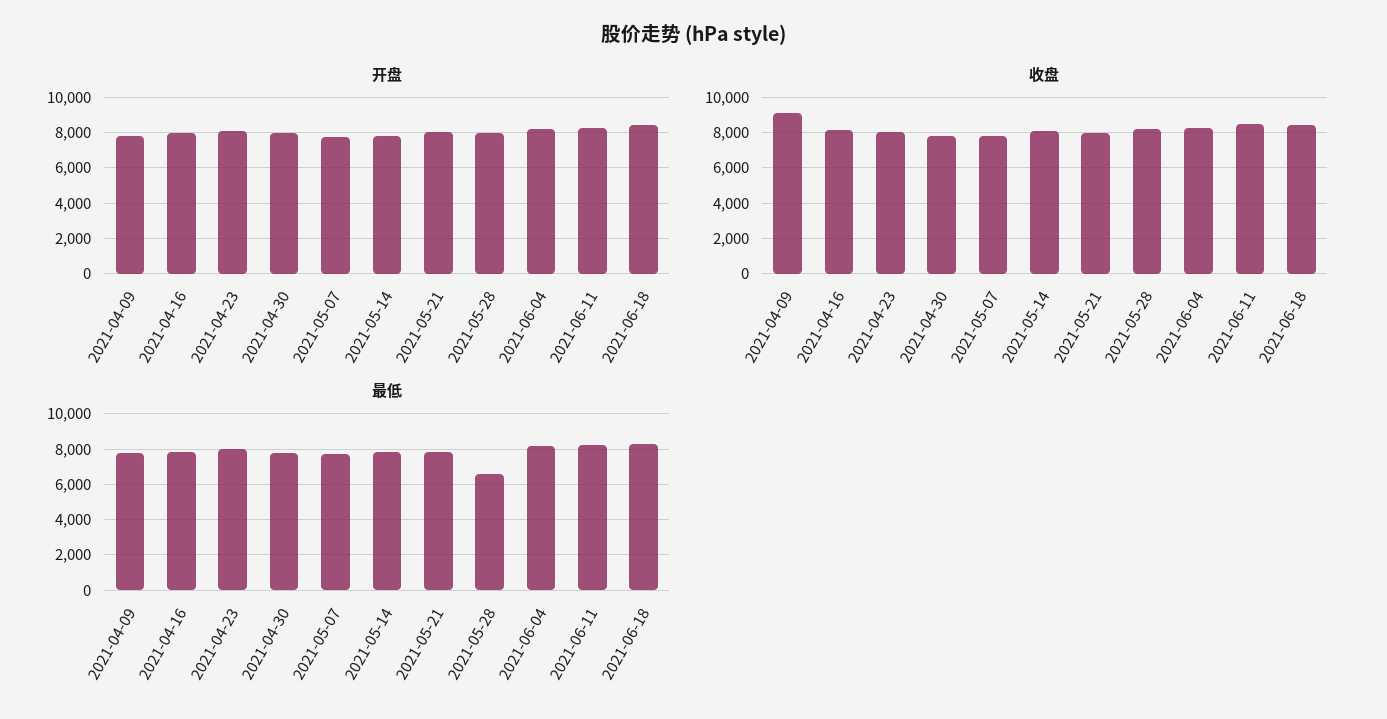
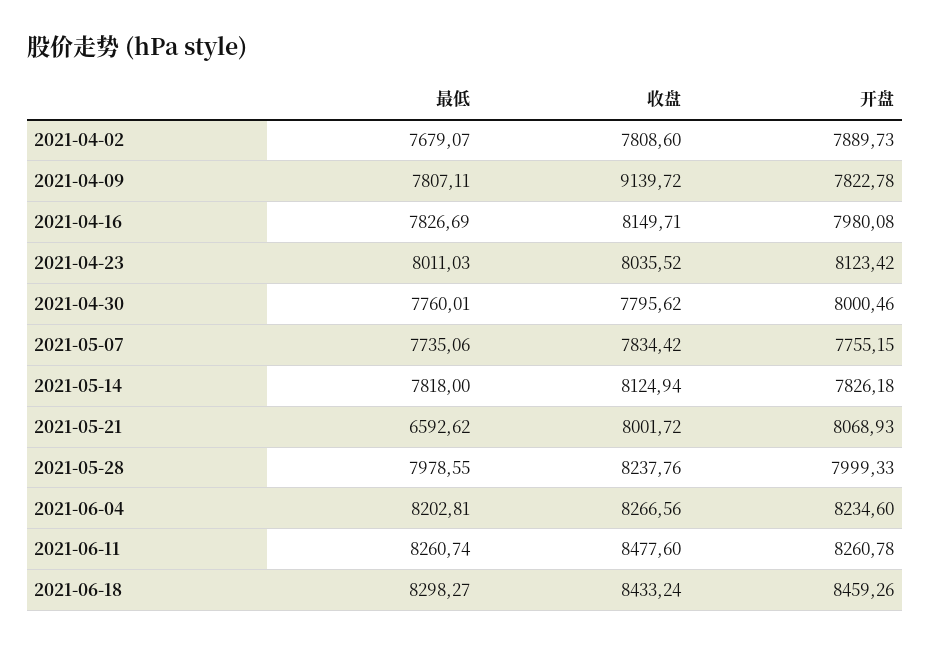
  {
    "开盘": {
      "2021-04-09": 7822.78,
      "2021-04-16": 7980.08,
      "2021-04-23": 8123.42,
      "2021-04-30": 8000.46,
      "2021-05-07": 7755.15,
      "2021-05-14": 7826.18,
      "2021-05-21": 8068.93,
      "2021-05-28": 7999.33,
      "2021-06-04": 8234.6,
      "2021-06-11": 8260.78,
-     "2021-06-18": 8459.26
+     "2021-06-18": 8459.26,
+     "2021-04-02": 7889.73
    },
    "收盘": {
      "2021-04-09": 9139.72,
      "2021-04-16": 8149.71,
      "2021-04-23": 8035.52,
      "2021-04-30": 7795.62,
      "2021-05-07": 7834.42,
      "2021-05-14": 8124.94,
      "2021-05-21": 8001.72,
      "2021-05-28": 8237.76,
      "2021-06-04": 8266.56,
      "2021-06-11": 8477.6,
-     "2021-06-18": 8433.24
+     "2021-06-18": 8433.24,
+     "2021-04-02": 7808.6
    },
    "最低": {
      "2021-04-09": 7807.11,
      "2021-04-16": 7826.69,
      "2021-04-23": 8011.03,
      "2021-04-30": 7760.01,
      "2021-05-07": 7735.06,
      "2021-05-14": 7818,
-     "2021-05-21": 8000,
+     "2021-05-21": 6592.62,
-     "2021-05-28": 6500,
+     "2021-05-28": 7978.55,
      "2021-06-04": 8202.81,
      "2021-06-11": 8260.74,
-     "2021-06-18": 8298.27
+     "2021-06-18": 8298.27,
+     "2021-04-02": 7679.07
    }
  }

